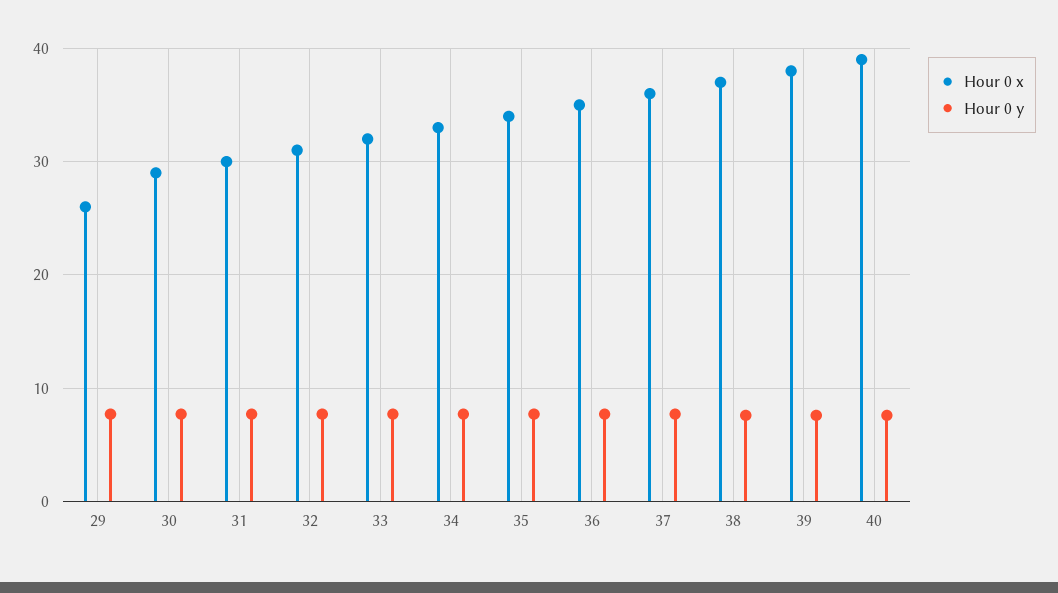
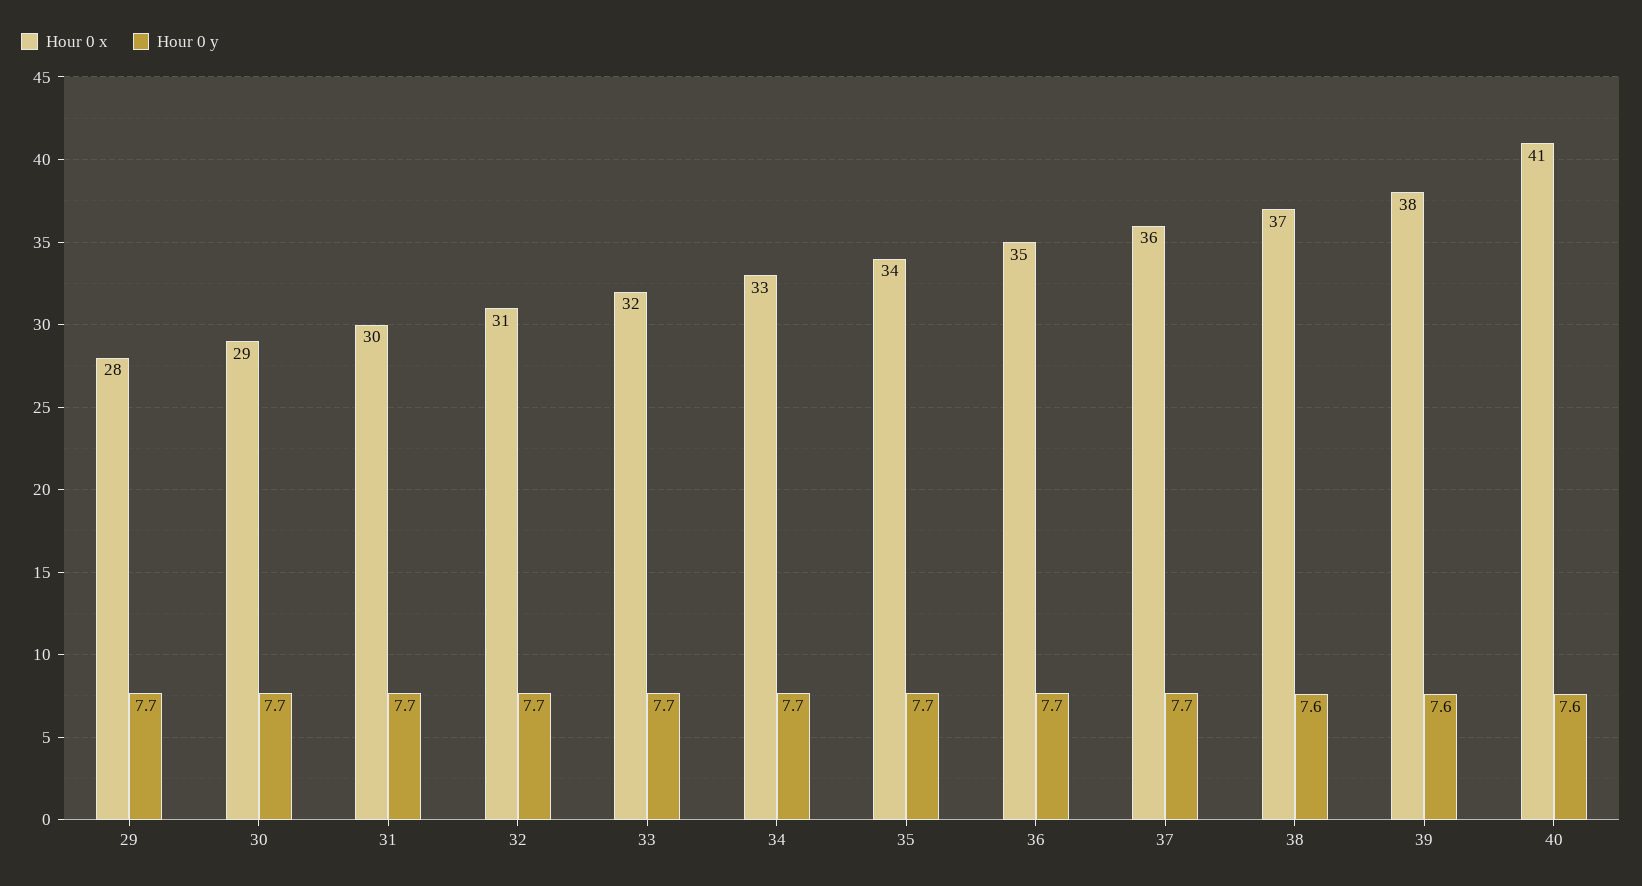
  {
    "Hour 0 x": {
-     "29": 26,
+     "29": 28,
      "30": 29,
      "31": 30,
      "32": 31,
      "33": 32,
      "34": 33,
      "35": 34,
      "36": 35,
      "37": 36,
      "38": 37,
      "39": 38,
-     "40": 39
+     "40": 41
    },
    "Hour 0 y": {
      "29": 7.7,
      "30": 7.7,
      "31": 7.7,
      "32": 7.7,
      "33": 7.7,
      "34": 7.7,
      "35": 7.7,
      "36": 7.7,
      "37": 7.7,
      "38": 7.6,
      "39": 7.6,
      "40": 7.6
    }
  }

